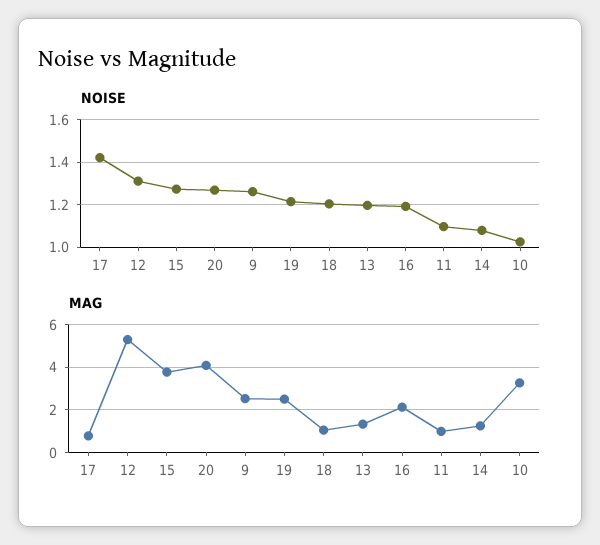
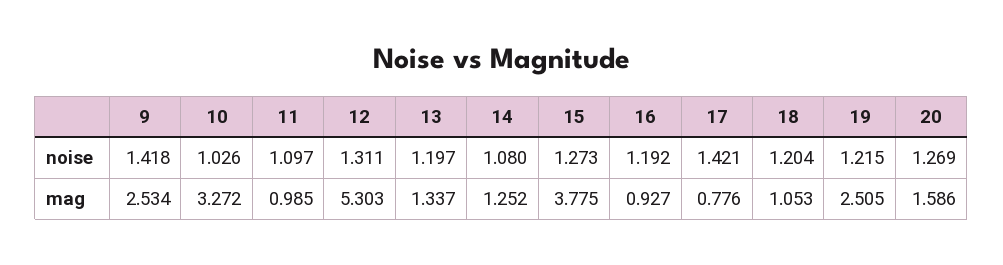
  {
    "NOISE": {
      "17": 1.421,
      "12": 1.311,
      "15": 1.273,
      "20": 1.269,
-     "9": 1.25,
+     "9": 1.418,
      "19": 1.215,
      "18": 1.204,
      "13": 1.197,
      "16": 1.192,
      "11": 1.097,
      "14": 1.08,
      "10": 1.026
    },
    "MAG": {
      "17": 0.776,
      "12": 5.303,
      "15": 3.775,
-     "20": 4,
+     "20": 1.586,
      "9": 2.534,
      "19": 2.505,
      "18": 1.053,
      "13": 1.337,
-     "16": 2,
+     "16": 0.927,
      "11": 0.985,
      "14": 1.252,
      "10": 3.272
    }
  }

